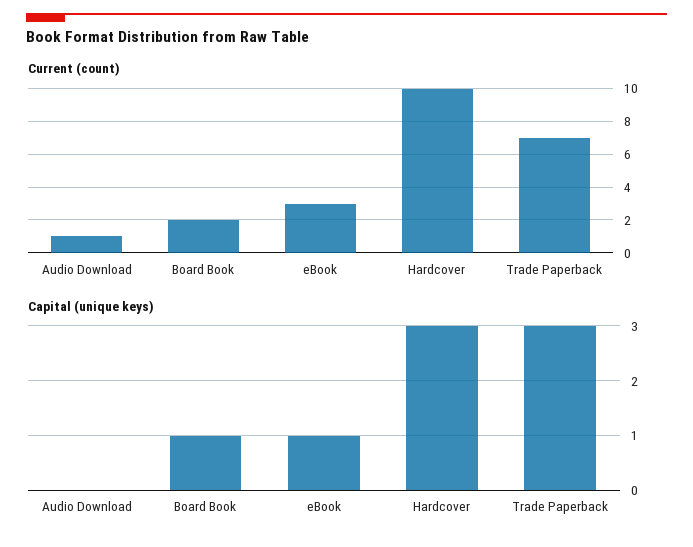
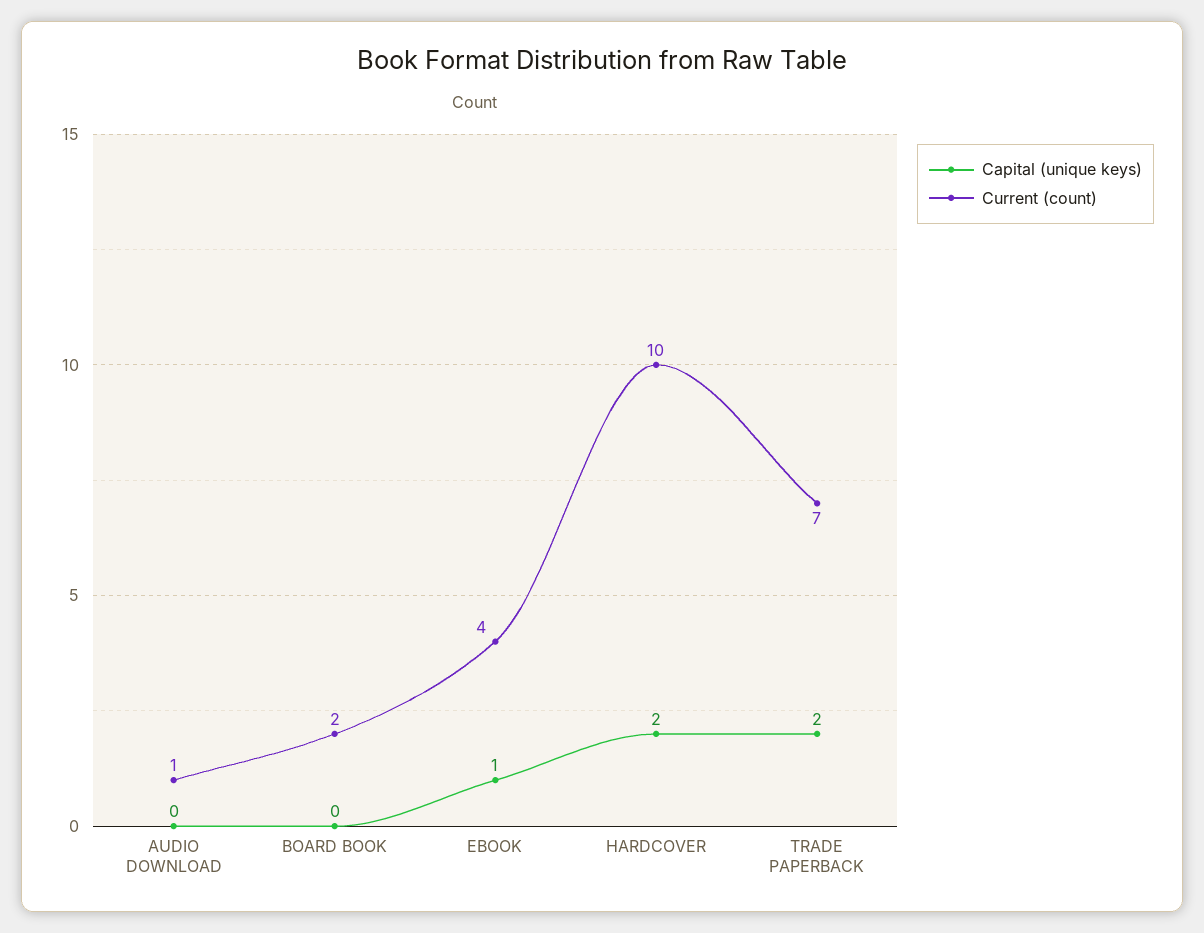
  {
    "Current (count)": {
      "Audio Download": 1,
      "Board Book": 2,
-     "eBook": 3,
+     "eBook": 4,
      "Hardcover": 10,
      "Trade Paperback": 7
    },
    "Capital (unique keys)": {
      "Audio Download": 0,
-     "Board Book": 1,
+     "Board Book": 0,
      "eBook": 1,
-     "Hardcover": 3,
+     "Hardcover": 2,
-     "Trade Paperback": 3
+     "Trade Paperback": 2
    }
  }

